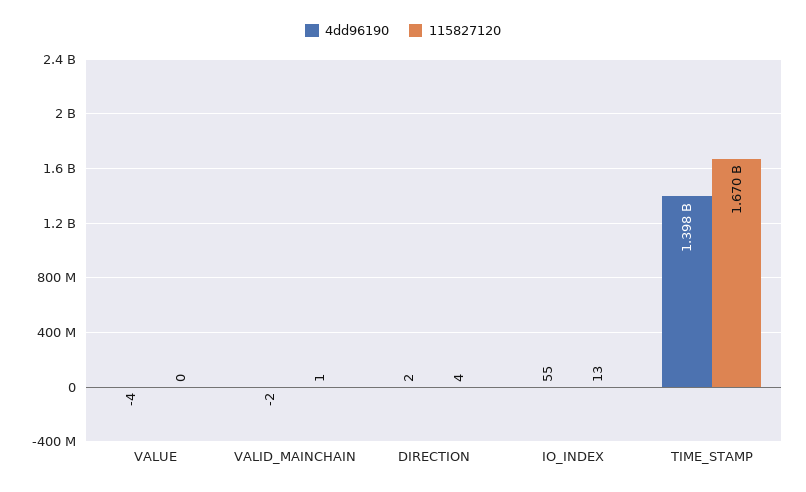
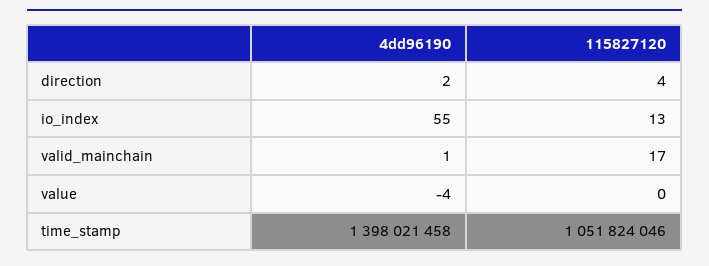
  {
    "4dd96190": {
      "VALUE": -4,
-     "VALID_MAINCHAIN": -2,
+     "VALID_MAINCHAIN": 1,
      "DIRECTION": 2,
      "IO_INDEX": 55,
      "TIME_STAMP": 1398021458
    },
    "115827120": {
      "VALUE": 0,
-     "VALID_MAINCHAIN": 1,
+     "VALID_MAINCHAIN": 17,
      "DIRECTION": 4,
      "IO_INDEX": 13,
-     "TIME_STAMP": 1670000000
+     "TIME_STAMP": 1051824046
    }
  }

